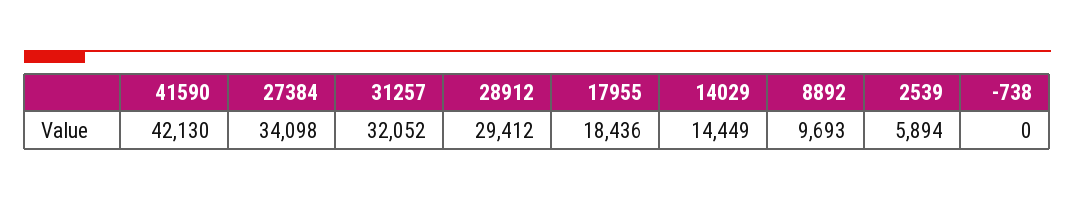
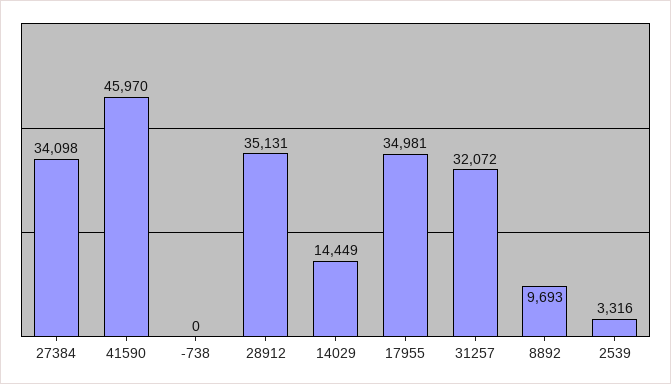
  {
-   "41590": 42130,
+   "41590": 45970,
    "27384": 34098,
-   "31257": 32052,
+   "31257": 32072,
-   "28912": 29412,
+   "28912": 35131,
-   "17955": 18436,
+   "17955": 34981,
    "14029": 14449,
    "8892": 9693,
-   "2539": 5894,
+   "2539": 3316,
    "-738": 0
  }

